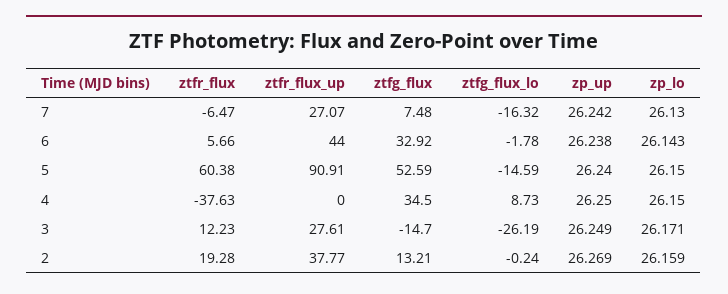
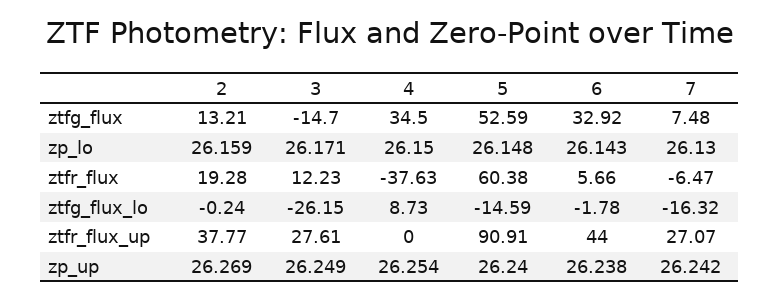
  {
    "ztfr_flux": {
      "7": -6.47,
      "6": 5.66,
      "5": 60.38,
      "4": -37.63,
      "3": 12.23,
      "2": 19.28
    },
    "ztfr_flux_up": {
      "7": 27.07,
      "6": 44,
      "5": 90.91,
      "4": 0,
      "3": 27.61,
      "2": 37.77
    },
    "ztfg_flux": {
      "7": 7.48,
      "6": 32.92,
      "5": 52.59,
      "4": 34.5,
      "3": -14.7,
      "2": 13.21
    },
    "ztfg_flux_lo": {
      "7": -16.32,
      "6": -1.78,
      "5": -14.59,
      "4": 8.73,
-     "3": -26.19,
+     "3": -26.15,
      "2": -0.24
    },
    "zp_up": {
      "7": 26.242,
      "6": 26.238,
      "5": 26.24,
-     "4": 26.25,
+     "4": 26.254,
      "3": 26.249,
      "2": 26.269
    },
    "zp_lo": {
      "7": 26.13,
      "6": 26.143,
-     "5": 26.15,
+     "5": 26.148,
      "4": 26.15,
      "3": 26.171,
      "2": 26.159
    }
  }

